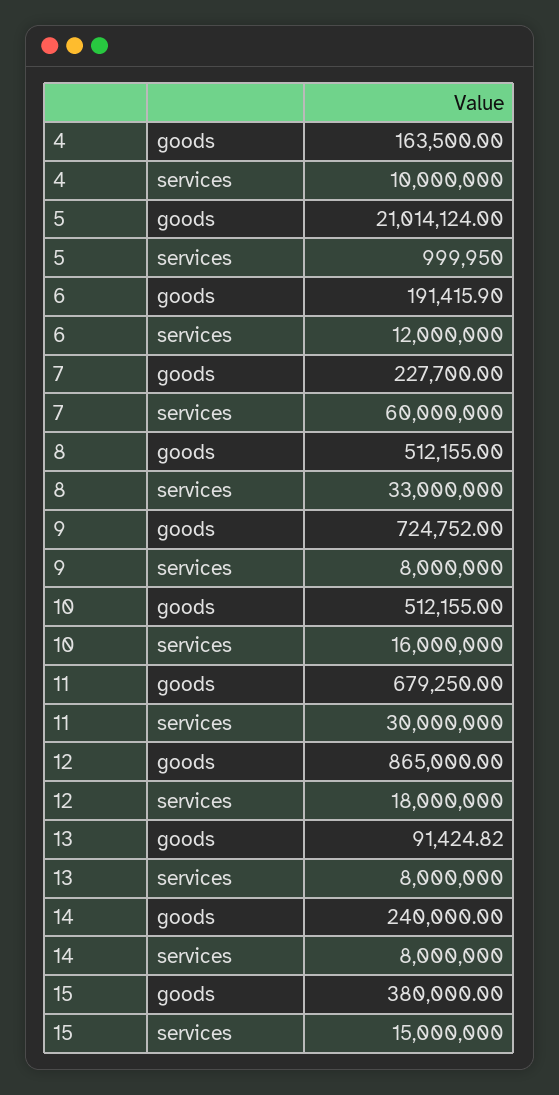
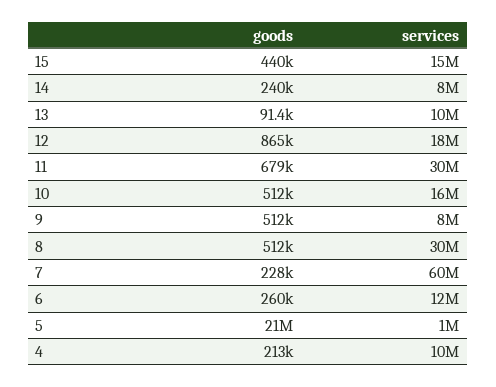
  {
    "4": {
-     "goods": 163500,
+     "goods": 213000,
      "services": 10000000
    },
    "5": {
      "goods": 21014124,
      "services": 999950
    },
    "6": {
-     "goods": 191415.9,
+     "goods": 260000,
      "services": 12000000
    },
    "7": {
      "goods": 227700,
      "services": 60000000
    },
    "8": {
      "goods": 512155,
-     "services": 33000000
+     "services": 30000000
    },
    "9": {
-     "goods": 724752,
+     "goods": 512000,
      "services": 8000000
    },
    "10": {
      "goods": 512155,
      "services": 16000000
    },
    "11": {
      "goods": 679250,
      "services": 30000000
    },
    "12": {
      "goods": 865000,
      "services": 18000000
    },
    "13": {
      "goods": 91424.82,
-     "services": 8000000
+     "services": 10000000
    },
    "14": {
      "goods": 240000,
      "services": 8000000
    },
    "15": {
-     "goods": 380000,
+     "goods": 440000,
      "services": 15000000
    }
  }

